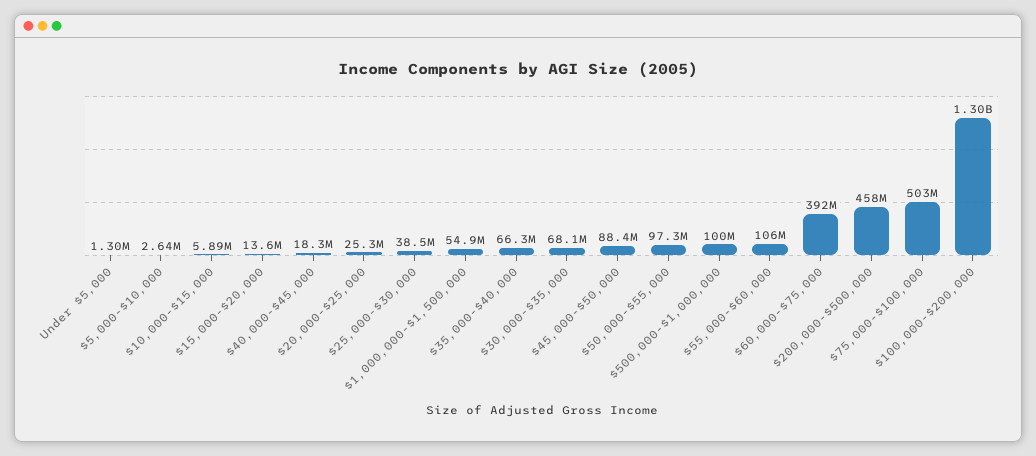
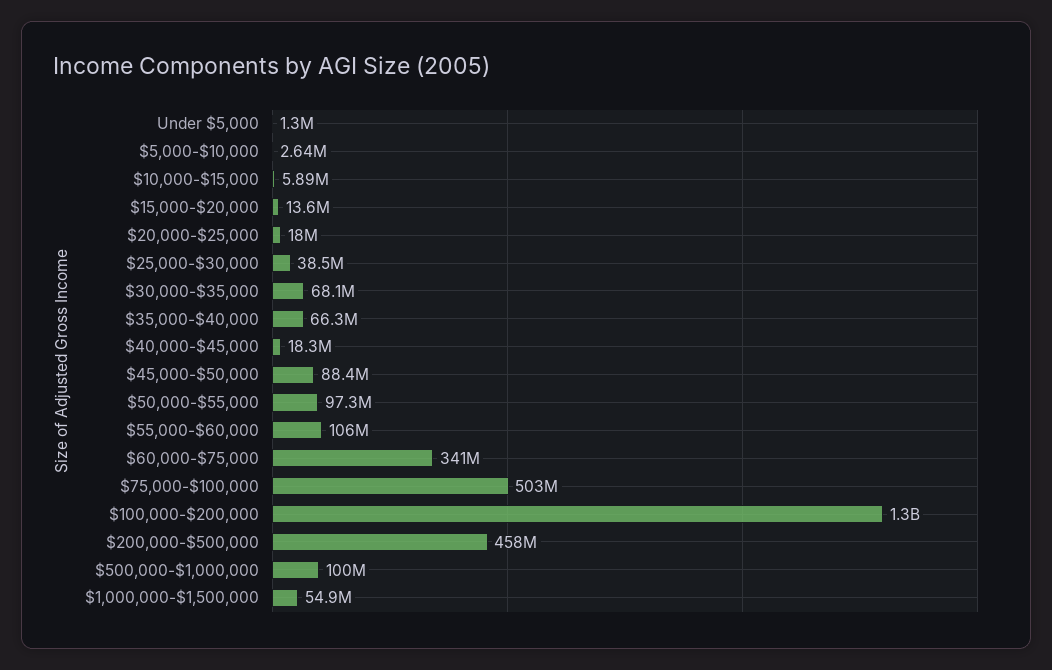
  {
    "Under $5,000": 1300000,
    "$5,000-$10,000": 2640000,
    "$10,000-$15,000": 5890000,
    "$15,000-$20,000": 13600000,
    "$40,000-$45,000": 18300000,
-   "$20,000-$25,000": 25300000,
+   "$20,000-$25,000": 18000000,
    "$25,000-$30,000": 38500000,
    "$1,000,000-$1,500,000": 54900000,
    "$35,000-$40,000": 66300000,
    "$30,000-$35,000": 68100000,
    "$45,000-$50,000": 88400000,
    "$50,000-$55,000": 97300000,
    "$500,000-$1,000,000": 100000000,
    "$55,000-$60,000": 106000000,
-   "$60,000-$75,000": 392000000,
+   "$60,000-$75,000": 341000000,
    "$200,000-$500,000": 458000000,
    "$75,000-$100,000": 503000000,
    "$100,000-$200,000": 1300000000
  }

